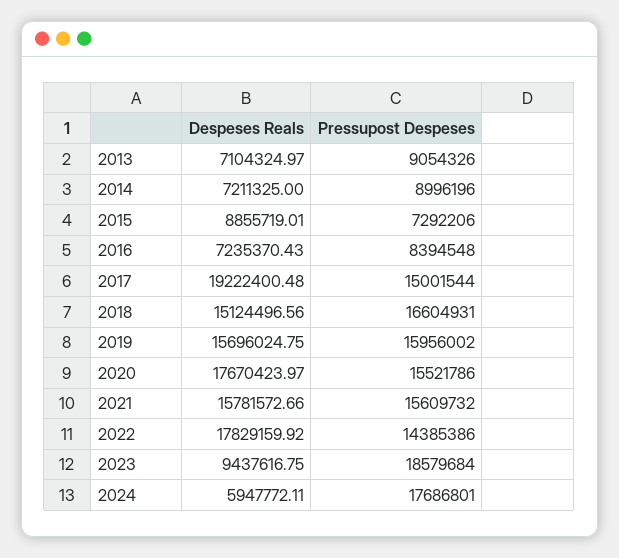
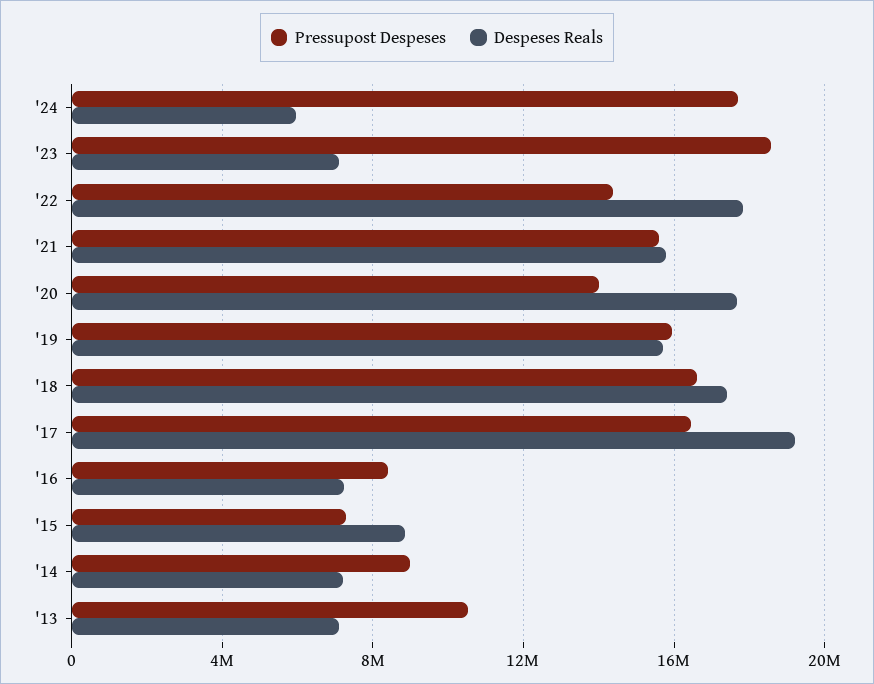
  {
    "Despeses Reals": {
      "2013": 7104324.97,
      "2014": 7211325,
      "2015": 8855719.01,
      "2016": 7235370.43,
      "2017": 19222400.48,
-     "2018": 15124496.56,
+     "2018": 17500000,
      "2019": 15696024.75,
      "2020": 17670423.97,
      "2021": 15781572.66,
      "2022": 17829159.92,
-     "2023": 9437616.75,
+     "2023": 7000000,
      "2024": 5947772.11
    },
    "Pressupost Despeses": {
-     "2013": 9054326,
+     "2013": 10500000,
      "2014": 8996196,
      "2015": 7292206,
      "2016": 8394548,
-     "2017": 15001544,
+     "2017": 16500000,
      "2018": 16604931,
      "2019": 15956002,
-     "2020": 15521786,
+     "2020": 14000000,
      "2021": 15609732,
      "2022": 14385386,
      "2023": 18579684,
      "2024": 17686801
    }
  }

